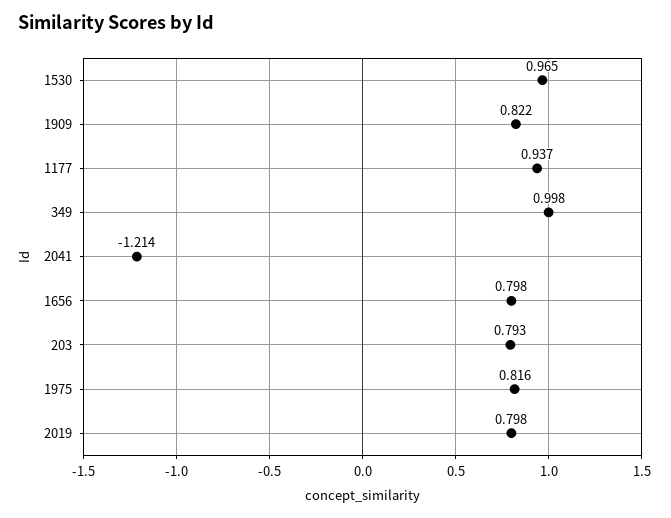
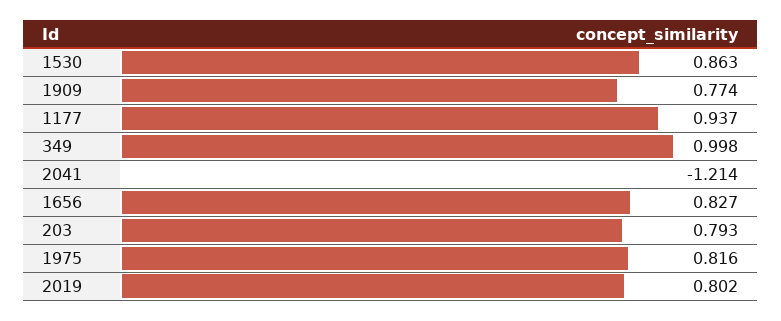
  {
-   "1530": 0.965,
+   "1530": 0.863,
-   "1909": 0.822,
+   "1909": 0.774,
    "1177": 0.937,
    "349": 0.998,
    "2041": -1.214,
-   "1656": 0.798,
+   "1656": 0.827,
    "203": 0.793,
    "1975": 0.816,
-   "2019": 0.798
+   "2019": 0.802
  }

